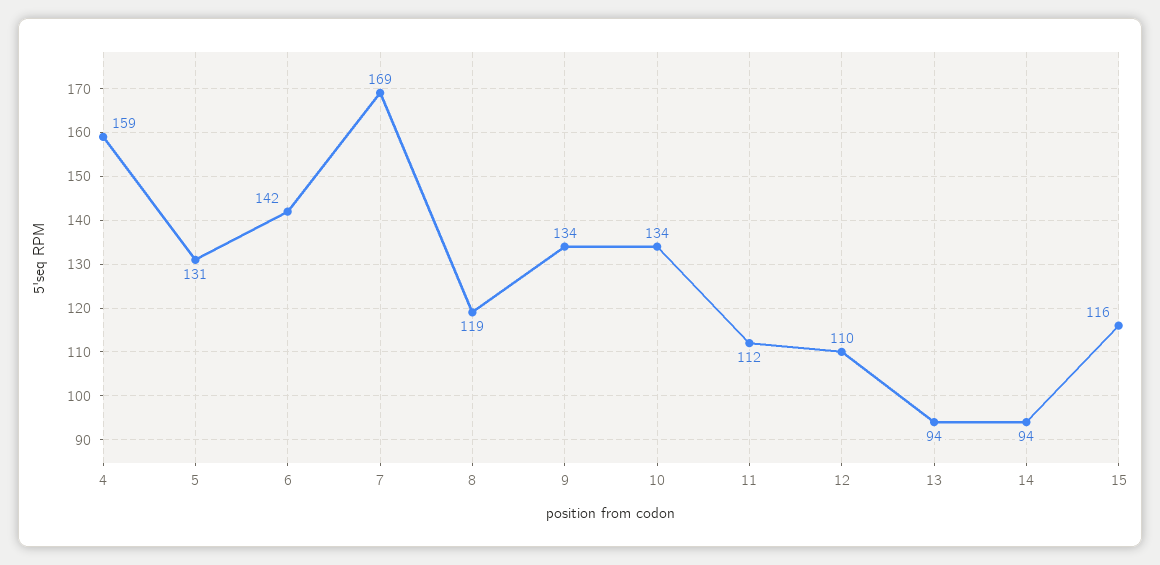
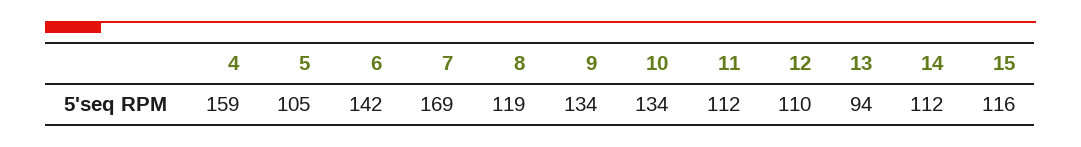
  {
    "4": 159,
-   "5": 131,
+   "5": 105,
    "6": 142,
    "7": 169,
    "8": 119,
    "9": 134,
    "10": 134,
    "11": 112,
    "12": 110,
    "13": 94,
-   "14": 94,
+   "14": 112,
    "15": 116
  }

